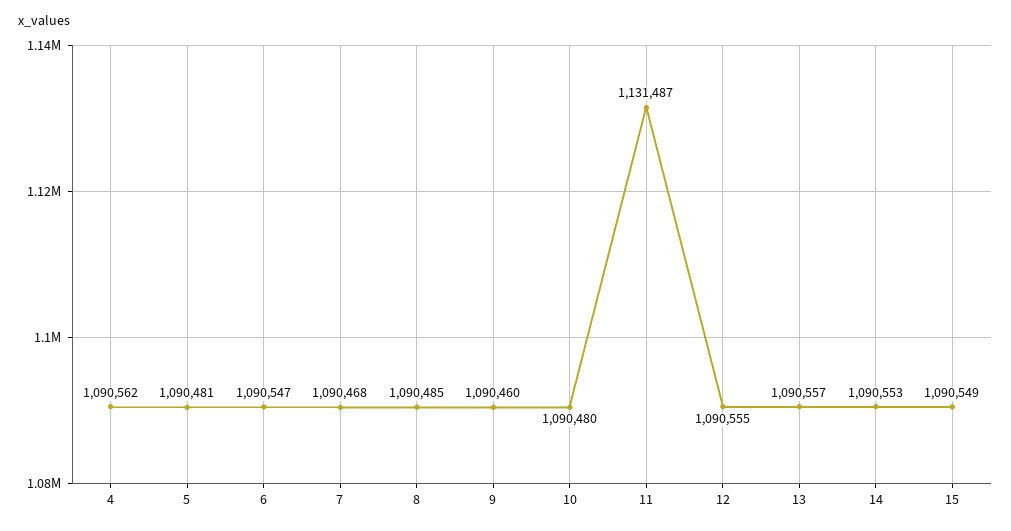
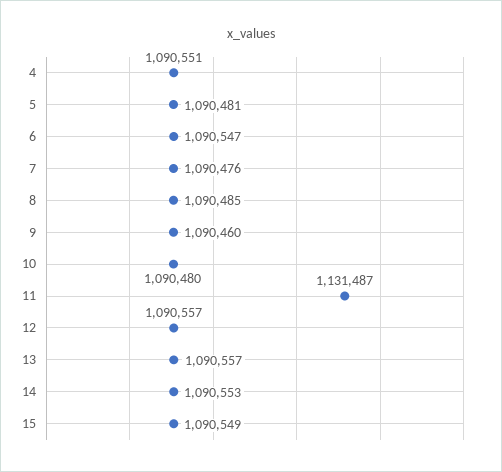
  {
-   "4": 1090562,
+   "4": 1090551,
    "5": 1090481,
    "6": 1090547,
-   "7": 1090468,
+   "7": 1090476,
    "8": 1090485,
    "9": 1090460,
    "10": 1090480,
    "11": 1131487,
-   "12": 1090555,
+   "12": 1090557,
    "13": 1090557,
    "14": 1090553,
    "15": 1090549
  }

